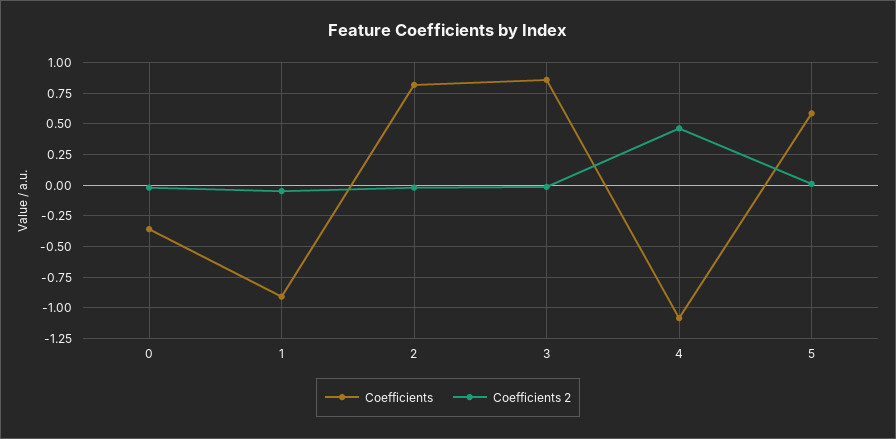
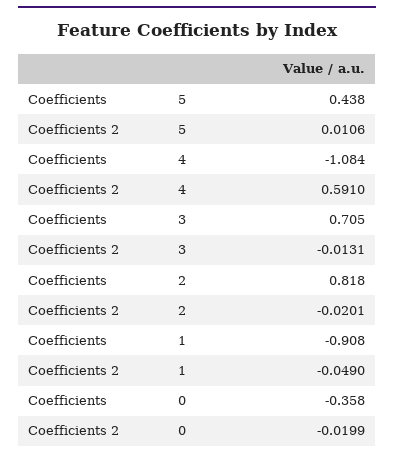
  {
    "Coefficients": {
      "0": -0.358,
      "1": -0.908,
      "2": 0.818,
-     "3": 0.85,
+     "3": 0.705,
      "4": -1.084,
-     "5": 0.6
+     "5": 0.438
    },
    "Coefficients 2": {
      "0": -0.0199,
      "1": -0.049,
      "2": -0.0201,
      "3": -0.0131,
-     "4": 0.45,
+     "4": 0.591,
      "5": 0.0106
    }
  }

